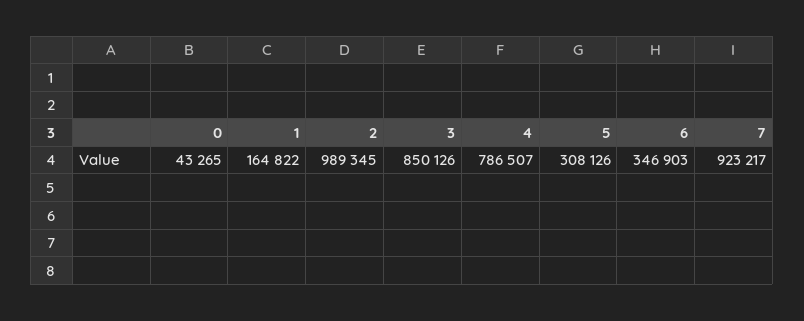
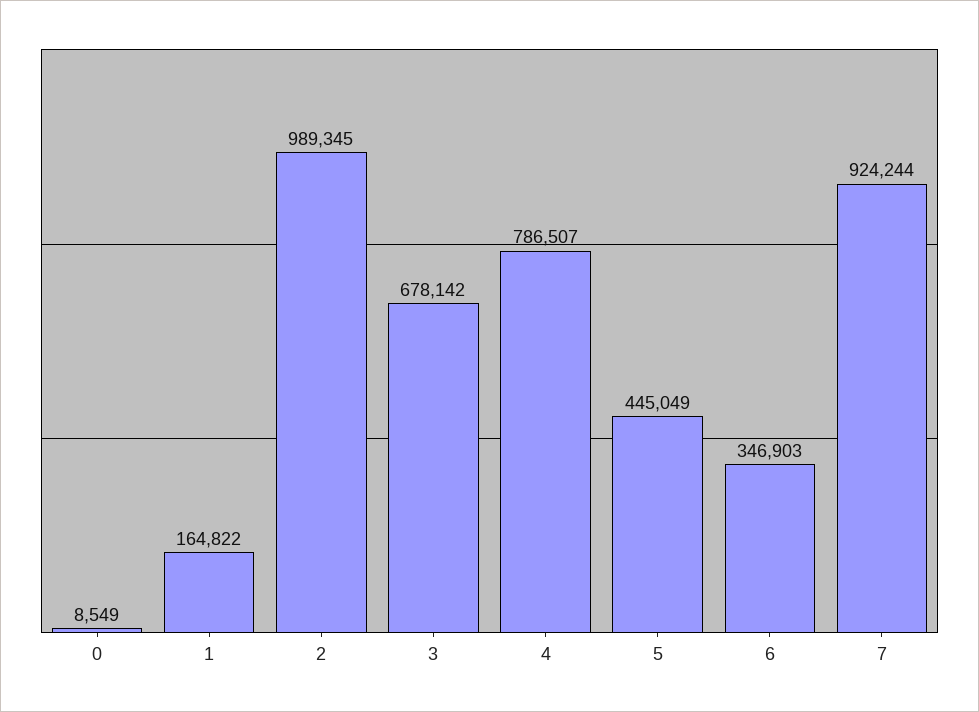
  {
-   "0": 43265,
+   "0": 8549,
    "1": 164822,
    "2": 989345,
-   "3": 850126,
+   "3": 678142,
    "4": 786507,
-   "5": 308126,
+   "5": 445049,
    "6": 346903,
-   "7": 923217
+   "7": 924244
  }

